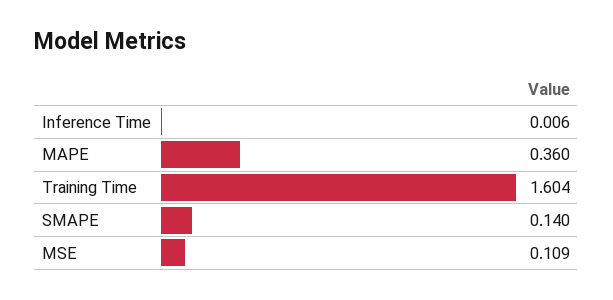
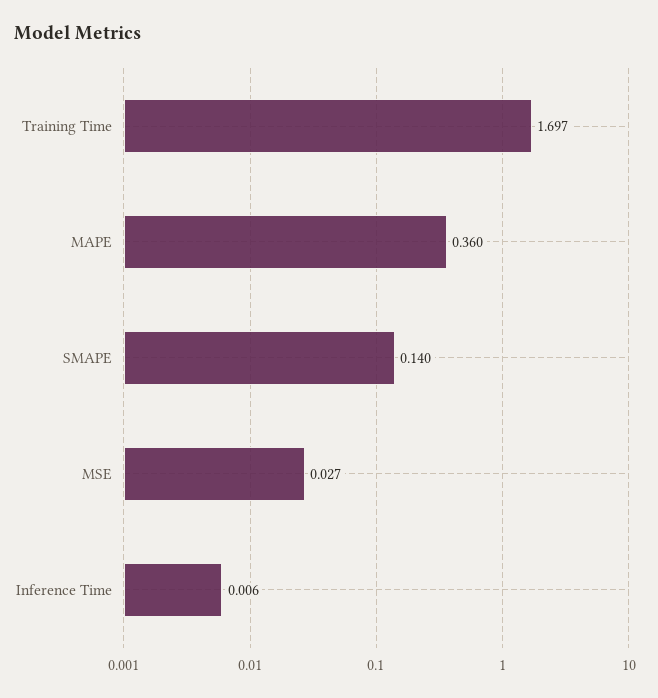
  {
    "Inference Time": 0.006,
    "MAPE": 0.36,
-   "Training Time": 1.604,
+   "Training Time": 1.697,
    "SMAPE": 0.14,
-   "MSE": 0.109
+   "MSE": 0.027
  }

